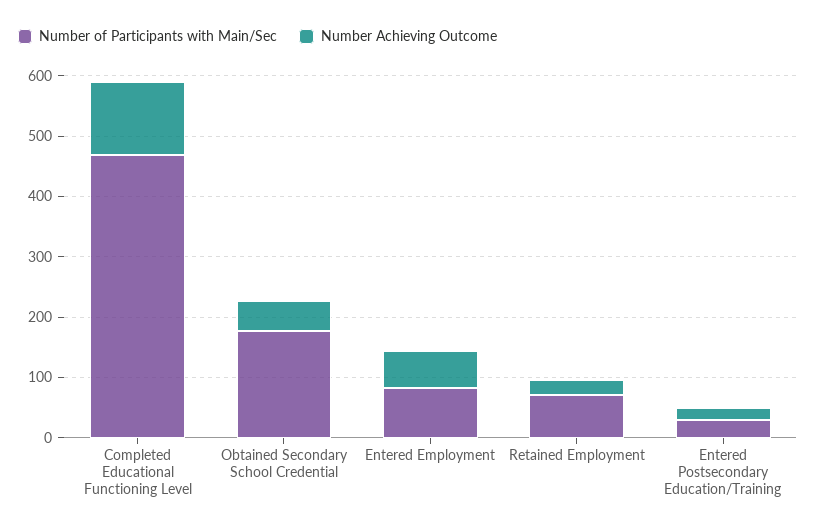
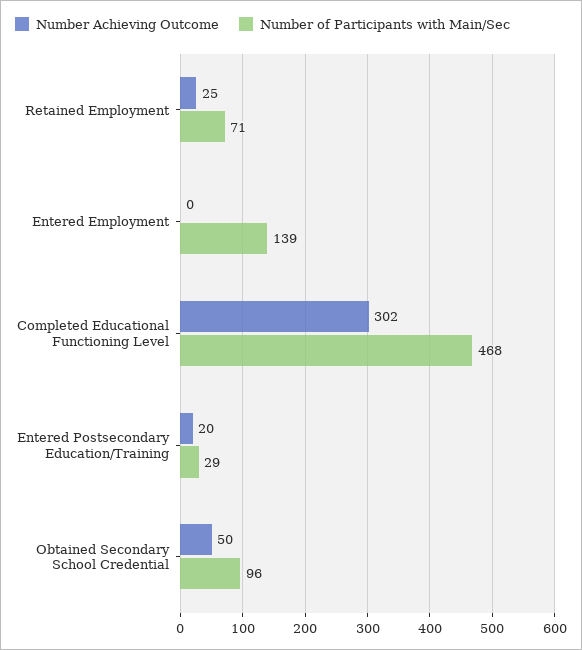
  {
    "Number of Participants with Main/Sec": {
      "Completed Educational Functioning Level": 468,
-     "Obtained Secondary School Credential": 180,
+     "Obtained Secondary School Credential": 96,
-     "Entered Employment": 80,
+     "Entered Employment": 139,
      "Retained Employment": 71,
      "Entered Postsecondary Education/Training": 29
    },
    "Number Achieving Outcome": {
-     "Completed Educational Functioning Level": 120,
+     "Completed Educational Functioning Level": 302,
      "Obtained Secondary School Credential": 50,
-     "Entered Employment": 60,
+     "Entered Employment": 0,
      "Retained Employment": 25,
      "Entered Postsecondary Education/Training": 20
    }
  }

